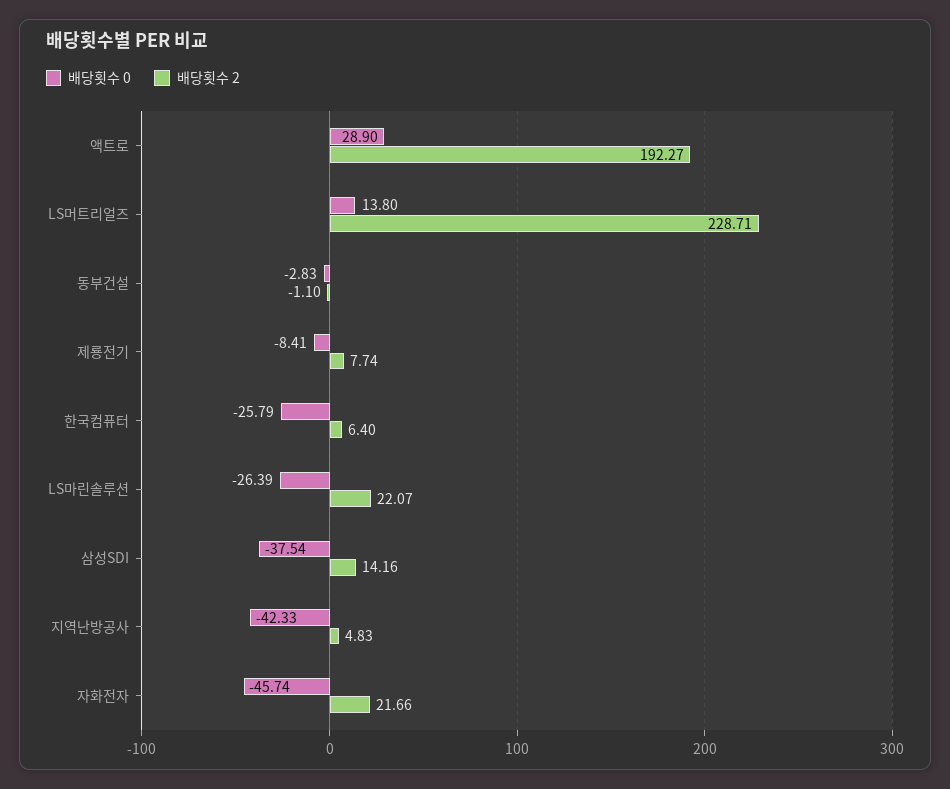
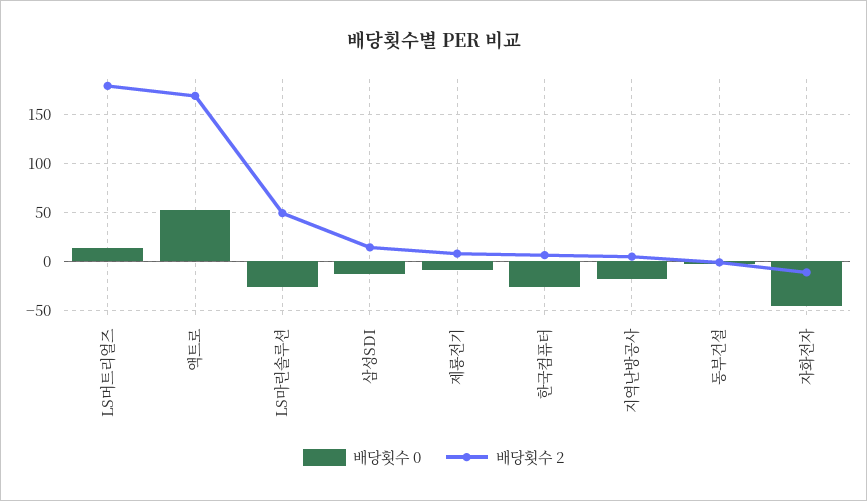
  {
    "배당횟수 0": {
-     "액트로": 28.9,
+     "액트로": 50,
      "LS머트리얼즈": 13.8,
      "동부건설": -2.83,
      "제룡전기": -8.41,
      "한국컴퓨터": -25.79,
      "LS마린솔루션": -26.39,
-     "삼성SDI": -37.54,
+     "삼성SDI": -10,
-     "지역난방공사": -42.33,
+     "지역난방공사": -20,
      "자화전자": -45.74
    },
    "배당횟수 2": {
-     "액트로": 192.27,
+     "액트로": 170,
-     "LS머트리얼즈": 228.71,
+     "LS머트리얼즈": 180,
      "동부건설": -1.1,
      "제룡전기": 7.74,
      "한국컴퓨터": 6.4,
-     "LS마린솔루션": 22.07,
+     "LS마린솔루션": 50,
      "삼성SDI": 14.16,
      "지역난방공사": 4.83,
-     "자화전자": 21.66
+     "자화전자": -10
    }
  }

